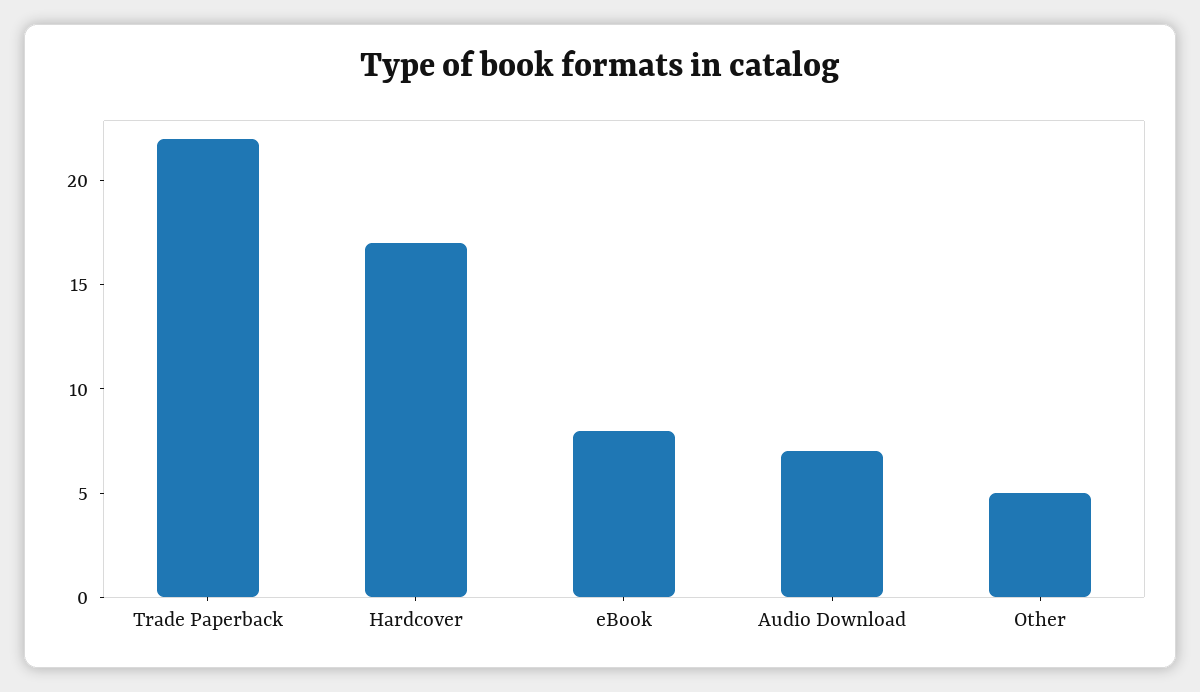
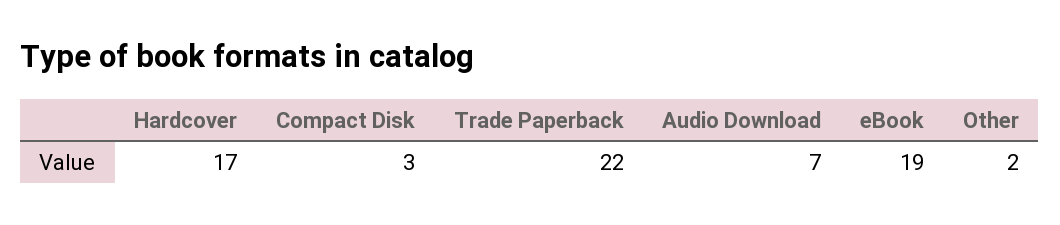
  {
    "Trade Paperback": 22,
    "Hardcover": 17,
-   "eBook": 8,
+   "eBook": 19,
    "Audio Download": 7,
-   "Other": 5
+   "Other": 2,
+   "Compact Disk": 3
  }

